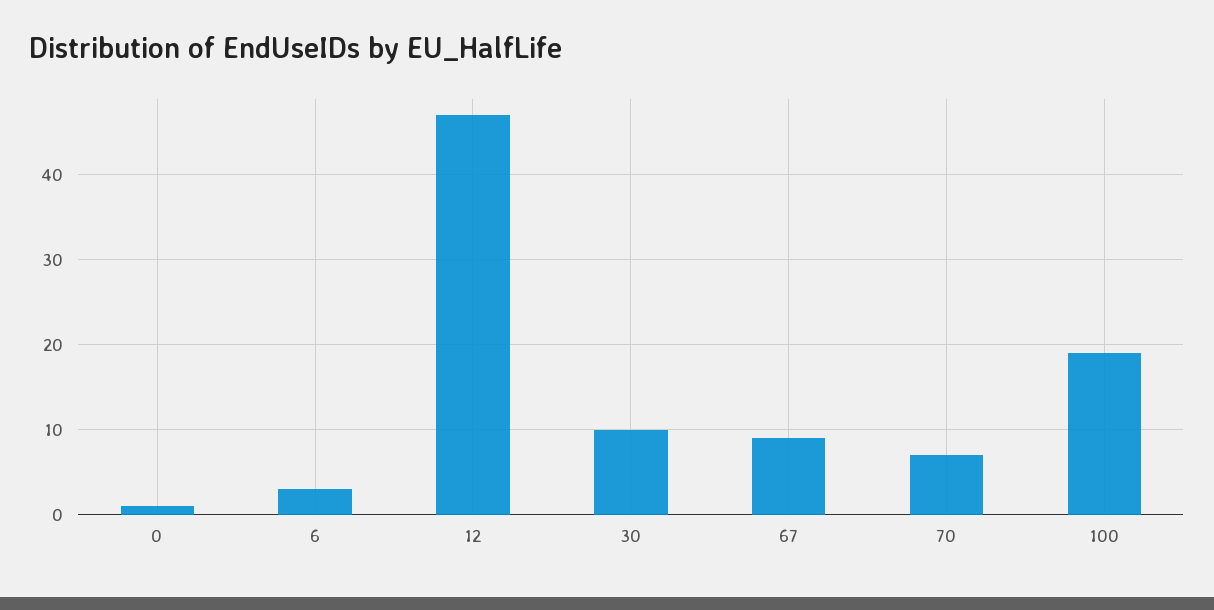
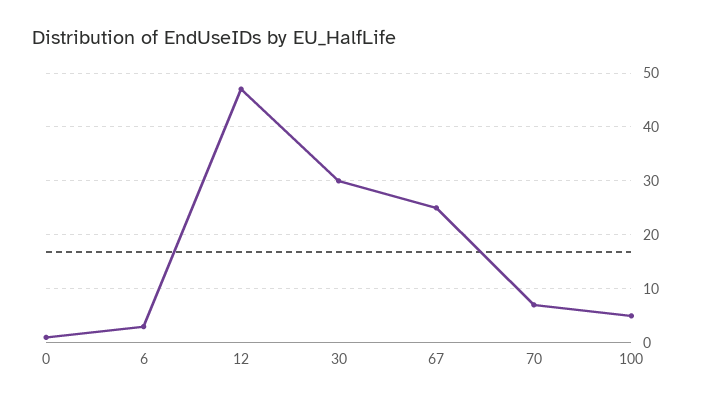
  {
    "0": 1,
    "6": 3,
    "12": 47,
-   "30": 10,
+   "30": 30,
-   "67": 9,
+   "67": 25,
    "70": 7,
-   "100": 19
+   "100": 5
  }

